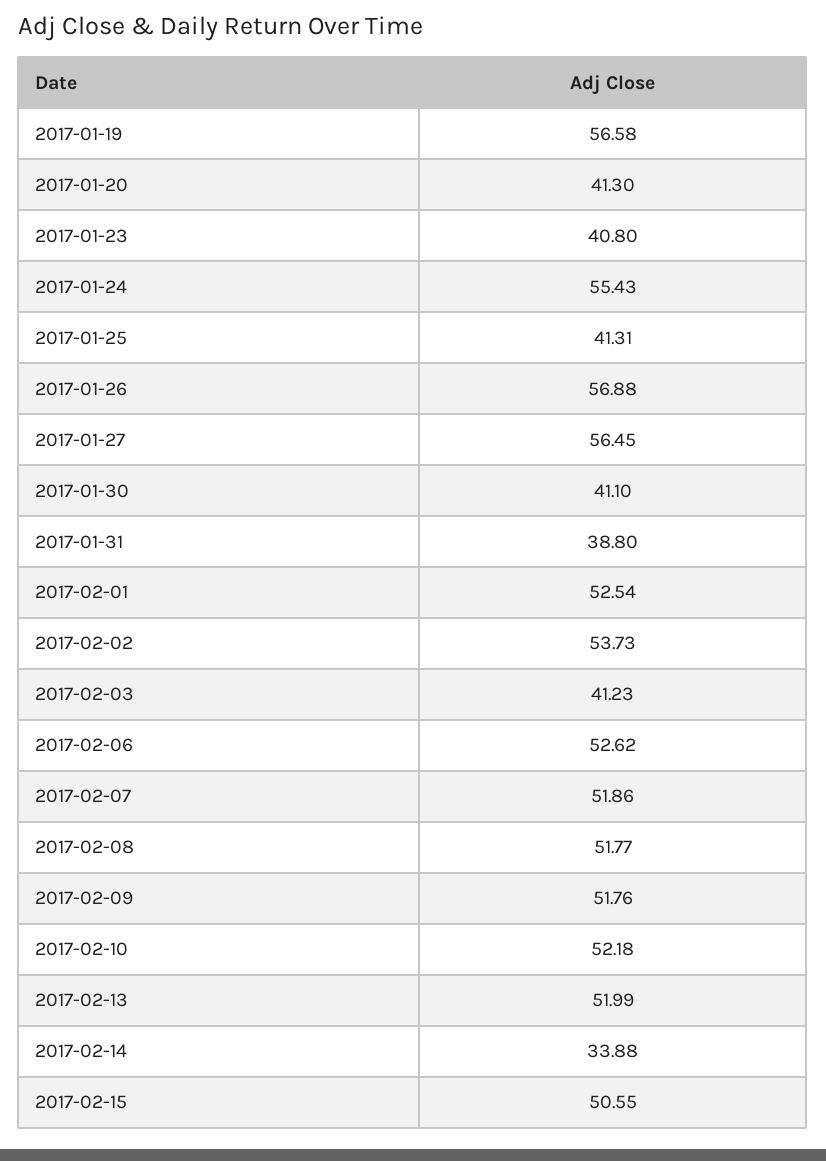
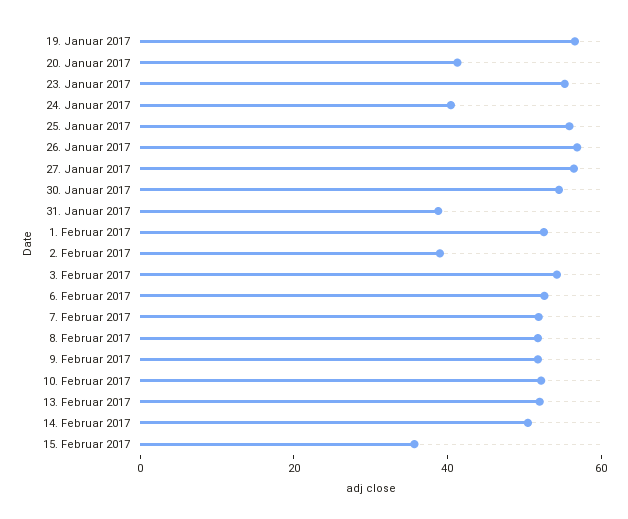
  {
    "2017-01-19": 56.58,
    "2017-01-20": 41.3,
-   "2017-01-23": 40.8,
+   "2017-01-23": 55,
-   "2017-01-24": 55.43,
+   "2017-01-24": 40,
-   "2017-01-25": 41.31,
+   "2017-01-25": 55,
    "2017-01-26": 56.88,
    "2017-01-27": 56.45,
-   "2017-01-30": 41.1,
+   "2017-01-30": 55,
    "2017-01-31": 38.8,
    "2017-02-01": 52.54,
-   "2017-02-02": 53.73,
+   "2017-02-02": 40,
-   "2017-02-03": 41.23,
+   "2017-02-03": 55,
    "2017-02-06": 52.62,
    "2017-02-07": 51.86,
    "2017-02-08": 51.77,
    "2017-02-09": 51.76,
    "2017-02-10": 52.18,
    "2017-02-13": 51.99,
-   "2017-02-14": 33.88,
+   "2017-02-14": 50,
-   "2017-02-15": 50.55
+   "2017-02-15": 35
  }

